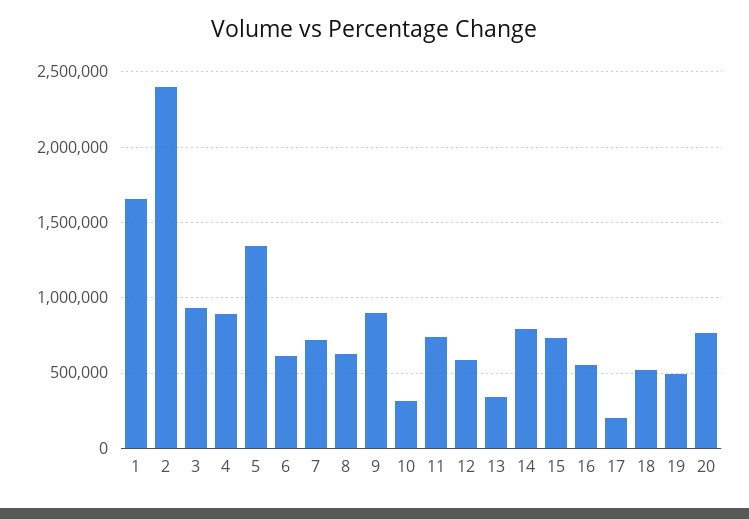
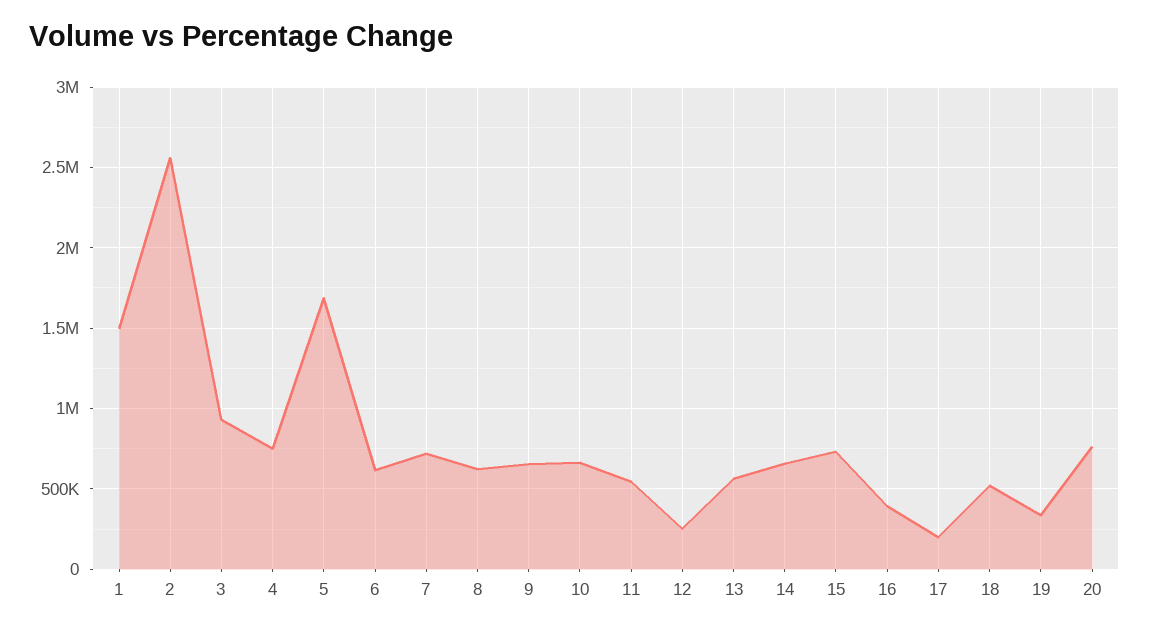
  {
-   "1": 1650000,
+   "1": 1500000,
-   "2": 2400000,
+   "2": 2550000,
    "3": 950000,
-   "4": 900000,
+   "4": 750000,
-   "5": 1350000,
+   "5": 1700000,
    "6": 600000,
    "7": 700000,
    "8": 600000,
-   "9": 900000,
+   "9": 650000,
-   "10": 300000,
+   "10": 650000,
-   "11": 750000,
+   "11": 550000,
-   "12": 600000,
+   "12": 250000,
-   "13": 350000,
+   "13": 550000,
-   "14": 800000,
+   "14": 650000,
    "15": 750000,
-   "16": 550000,
+   "16": 400000,
    "17": 200000,
    "18": 500000,
-   "19": 500000,
+   "19": 350000,
    "20": 750000
  }

